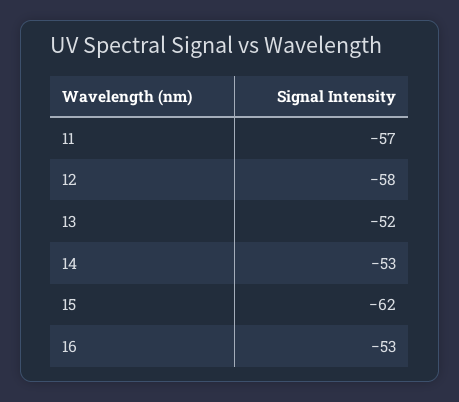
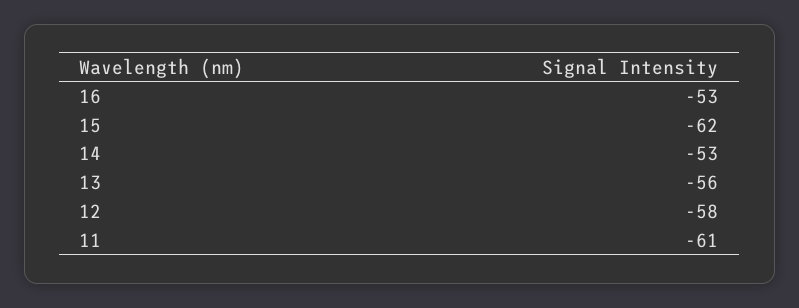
  {
-   "11": -57,
+   "11": -61,
    "12": -58,
-   "13": -52,
+   "13": -56,
    "14": -53,
    "15": -62,
    "16": -53
  }

